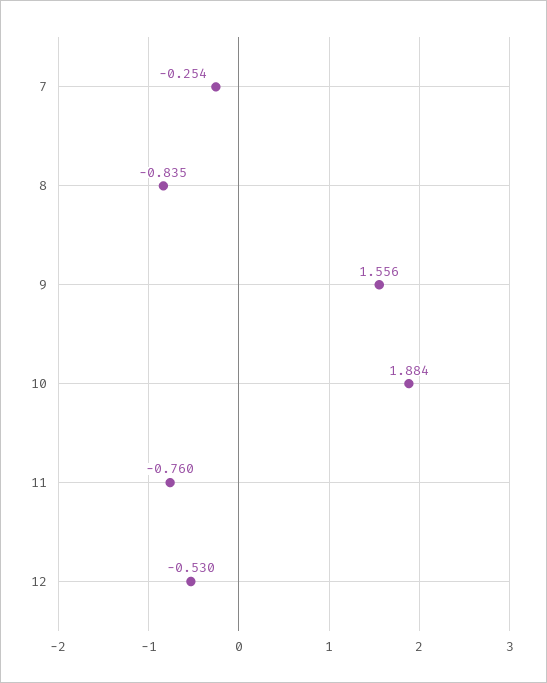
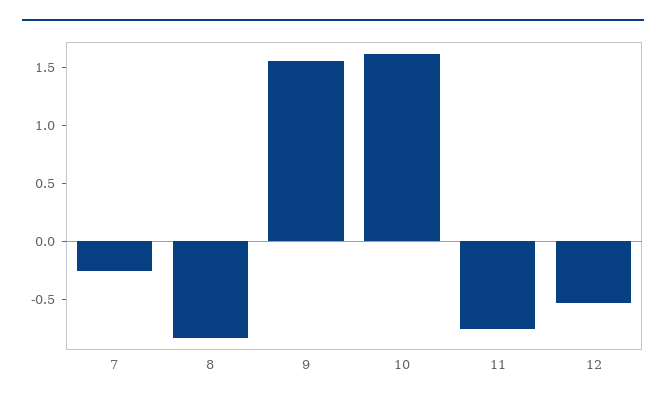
  {
    "7": -0.254,
    "8": -0.835,
    "9": 1.556,
-   "10": 1.884,
+   "10": 1.6,
    "11": -0.76,
    "12": -0.53
  }

